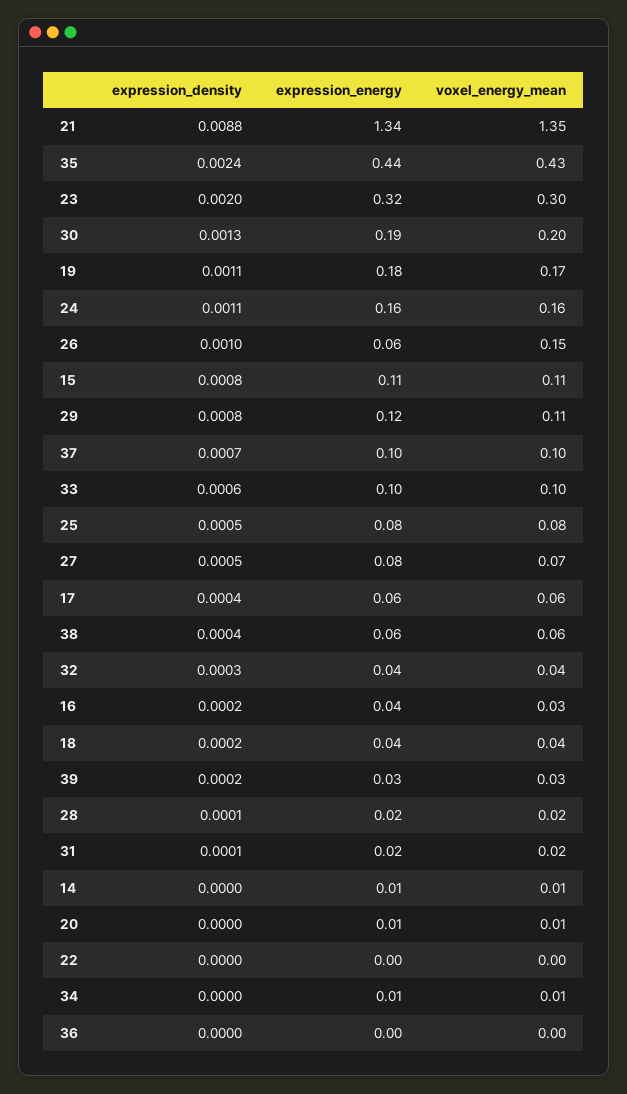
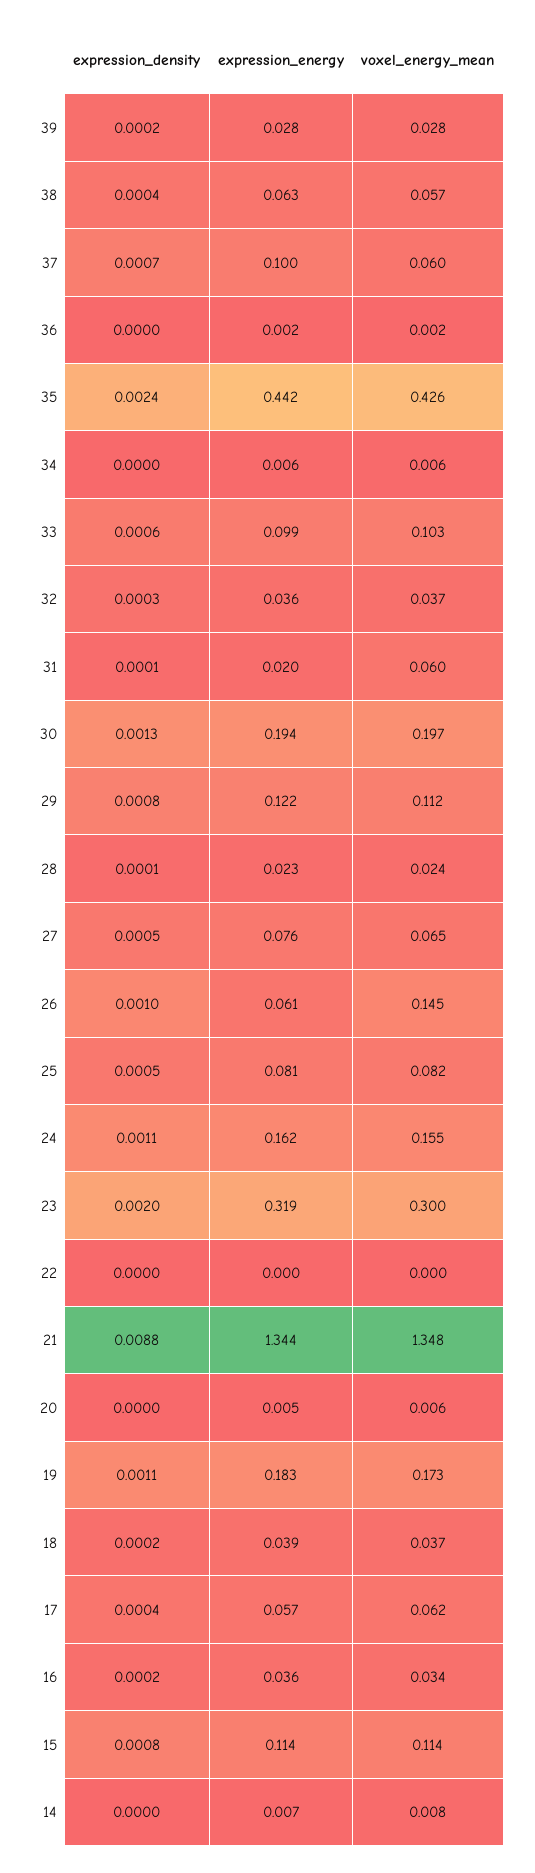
  {
    "expression_density": {
      "21": 0.0088,
      "35": 0.0024,
      "23": 0.002,
      "30": 0.0013,
      "19": 0.0011,
      "24": 0.0011,
      "26": 0.001,
      "15": 0.0008,
      "29": 0.0008,
      "37": 0.0007,
      "33": 0.0006,
      "25": 0.0005,
      "27": 0.0005,
      "17": 0.0004,
      "38": 0.0004,
      "32": 0.0003,
      "16": 0.0002,
      "18": 0.0002,
      "39": 0.0002,
      "28": 0.0001,
      "31": 0.0001,
      "14": 0,
      "20": 0,
      "22": 0,
      "34": 0,
      "36": 0
    },
    "expression_energy": {
      "21": 1.344,
      "35": 0.442,
      "23": 0.319,
      "30": 0.194,
      "19": 0.183,
      "24": 0.162,
      "26": 0.061,
      "15": 0.114,
      "29": 0.122,
      "37": 0.1,
      "33": 0.099,
      "25": 0.081,
      "27": 0.076,
      "17": 0.057,
      "38": 0.063,
      "32": 0.036,
      "16": 0.036,
      "18": 0.039,
      "39": 0.028,
      "28": 0.023,
      "31": 0.02,
      "14": 0.007,
      "20": 0.005,
      "22": 0,
      "34": 0.006,
      "36": 0.002
    },
    "voxel_energy_mean": {
      "21": 1.348,
      "35": 0.426,
      "23": 0.3,
      "30": 0.197,
      "19": 0.173,
      "24": 0.155,
      "26": 0.145,
      "15": 0.114,
      "29": 0.112,
-     "37": 0.1,
+     "37": 0.06,
      "33": 0.103,
      "25": 0.082,
      "27": 0.065,
      "17": 0.062,
      "38": 0.057,
      "32": 0.037,
      "16": 0.034,
      "18": 0.037,
      "39": 0.028,
      "28": 0.024,
-     "31": 0.02,
+     "31": 0.06,
      "14": 0.008,
      "20": 0.006,
      "22": 0,
      "34": 0.006,
      "36": 0.002
    }
  }

